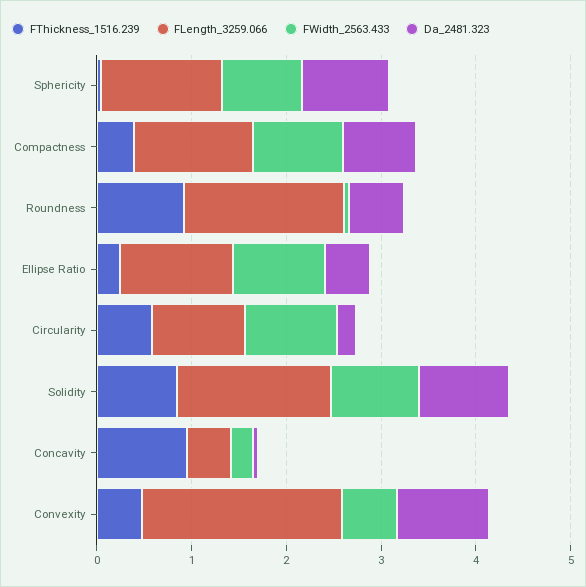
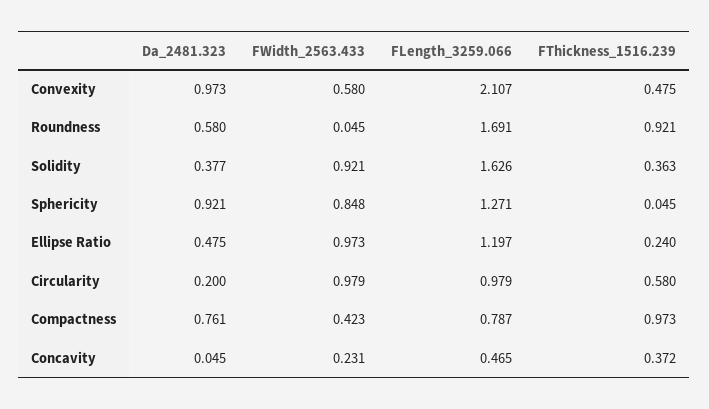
  {
    "FThickness_1516.239": {
      "Sphericity": 0.045,
-     "Compactness": 0.4,
+     "Compactness": 0.973,
      "Roundness": 0.921,
      "Ellipse Ratio": 0.24,
      "Circularity": 0.58,
-     "Solidity": 0.8,
+     "Solidity": 0.363,
-     "Concavity": 1,
+     "Concavity": 0.372,
      "Convexity": 0.475
    },
    "FLength_3259.066": {
      "Sphericity": 1.271,
-     "Compactness": 1.2,
+     "Compactness": 0.787,
      "Roundness": 1.691,
      "Ellipse Ratio": 1.197,
      "Circularity": 0.979,
      "Solidity": 1.626,
      "Concavity": 0.465,
      "Convexity": 2.107
    },
    "FWidth_2563.433": {
      "Sphericity": 0.848,
-     "Compactness": 1,
+     "Compactness": 0.423,
      "Roundness": 0.045,
      "Ellipse Ratio": 0.973,
      "Circularity": 0.979,
      "Solidity": 0.921,
      "Concavity": 0.231,
      "Convexity": 0.58
    },
    "Da_2481.323": {
      "Sphericity": 0.921,
      "Compactness": 0.761,
      "Roundness": 0.58,
      "Ellipse Ratio": 0.475,
      "Circularity": 0.2,
-     "Solidity": 1,
+     "Solidity": 0.377,
      "Concavity": 0.045,
      "Convexity": 0.973
    }
  }

